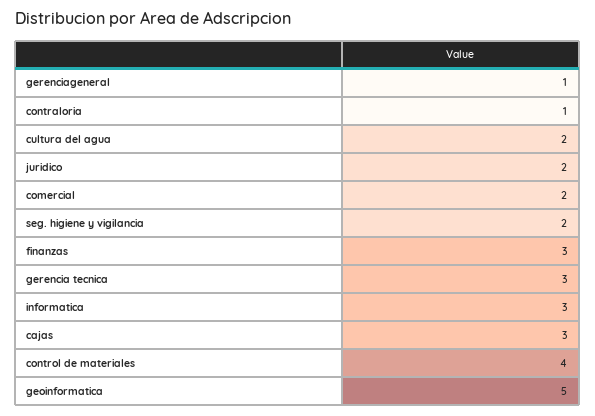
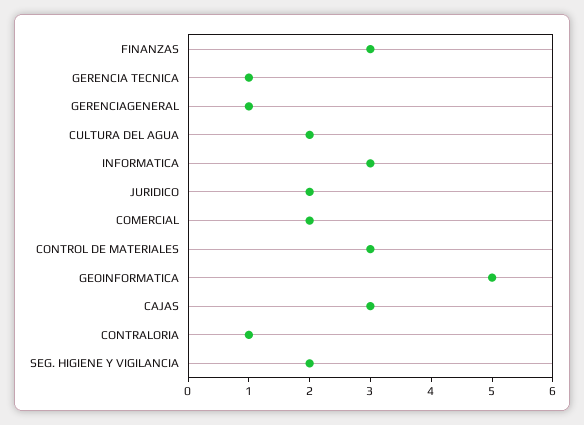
  {
    "gerenciageneral": 1,
    "contraloria": 1,
    "cultura del agua": 2,
    "juridico": 2,
    "comercial": 2,
    "seg. higiene y vigilancia": 2,
    "finanzas": 3,
-   "gerencia tecnica": 3,
+   "gerencia tecnica": 1,
    "informatica": 3,
    "cajas": 3,
-   "control de materiales": 4,
+   "control de materiales": 3,
    "geoinformatica": 5
  }

